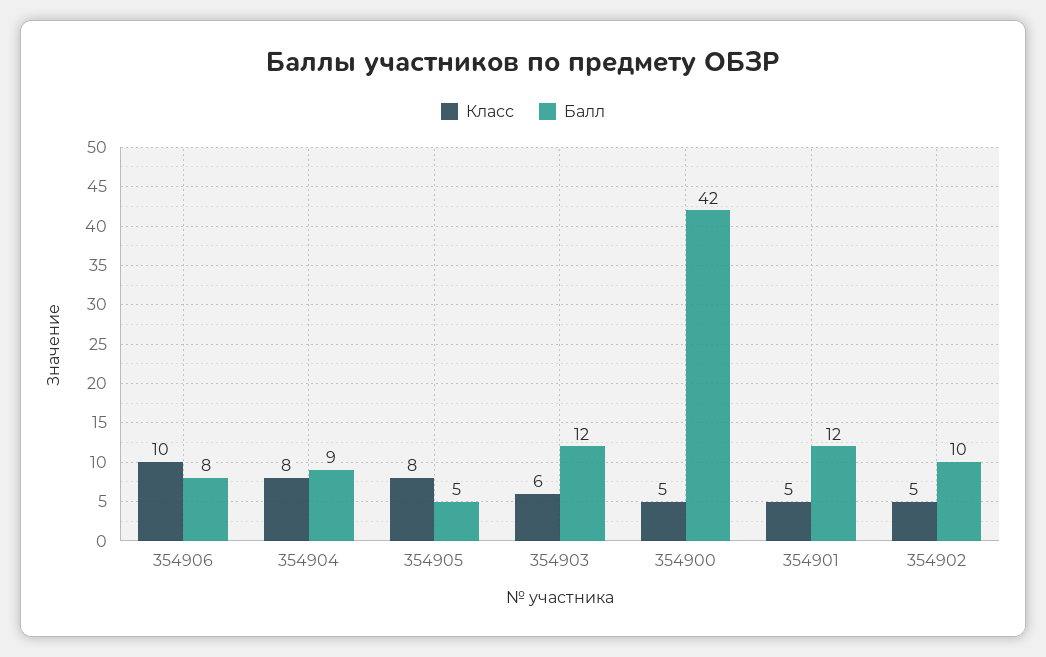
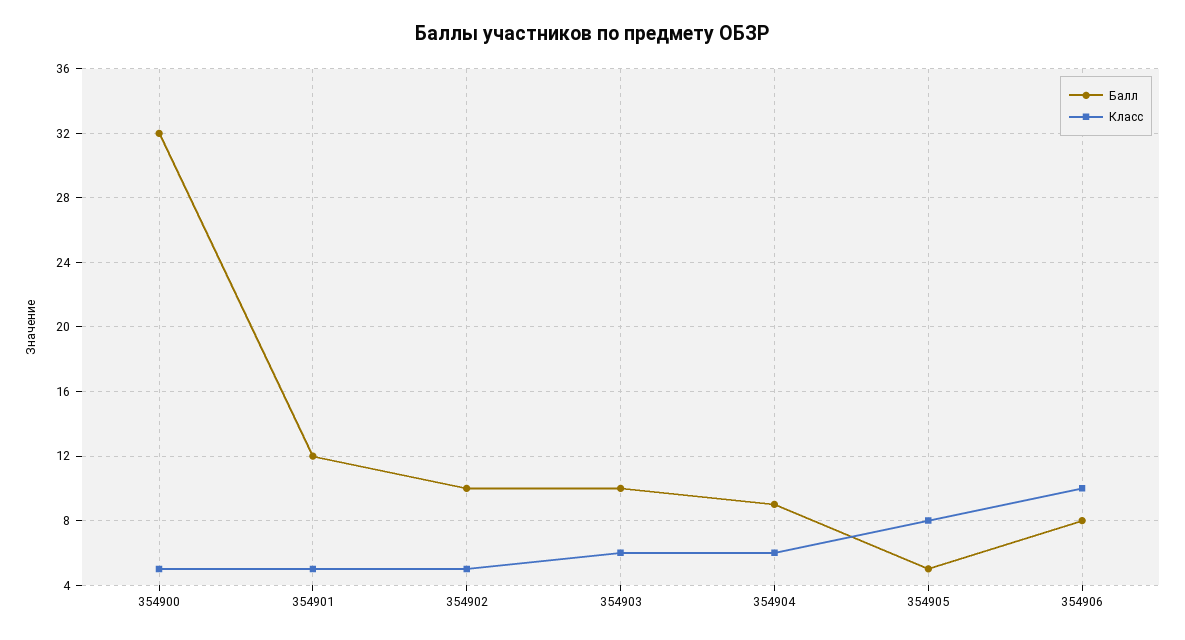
  {
    "Класс": {
      "354906": 10,
-     "354904": 8,
+     "354904": 6,
      "354905": 8,
      "354903": 6,
      "354900": 5,
      "354901": 5,
      "354902": 5
    },
    "Балл": {
      "354906": 8,
      "354904": 9,
      "354905": 5,
-     "354903": 12,
+     "354903": 10,
-     "354900": 42,
+     "354900": 32,
      "354901": 12,
      "354902": 10
    }
  }

